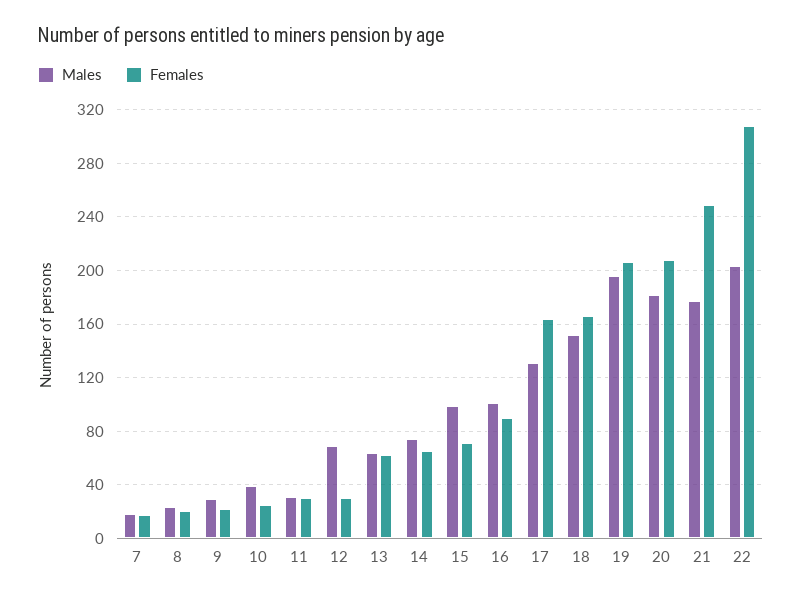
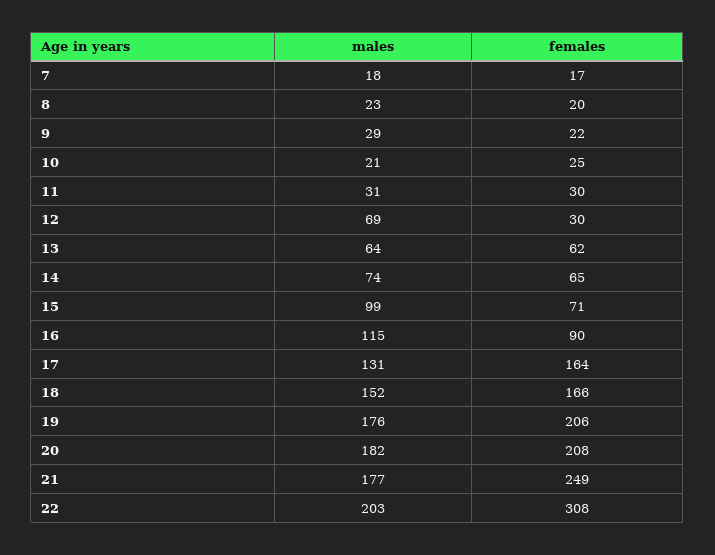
  {
    "Males": {
      "7": 18,
      "8": 23,
      "9": 29,
-     "10": 40,
+     "10": 21,
      "11": 31,
      "12": 69,
      "13": 64,
      "14": 74,
      "15": 99,
-     "16": 100,
+     "16": 115,
      "17": 131,
      "18": 152,
-     "19": 195,
+     "19": 176,
      "20": 182,
      "21": 177,
      "22": 203
    },
    "Females": {
      "7": 17,
      "8": 20,
      "9": 22,
      "10": 25,
      "11": 30,
      "12": 30,
      "13": 62,
      "14": 65,
      "15": 71,
      "16": 90,
      "17": 164,
      "18": 166,
      "19": 206,
      "20": 208,
      "21": 249,
      "22": 308
    }
  }

